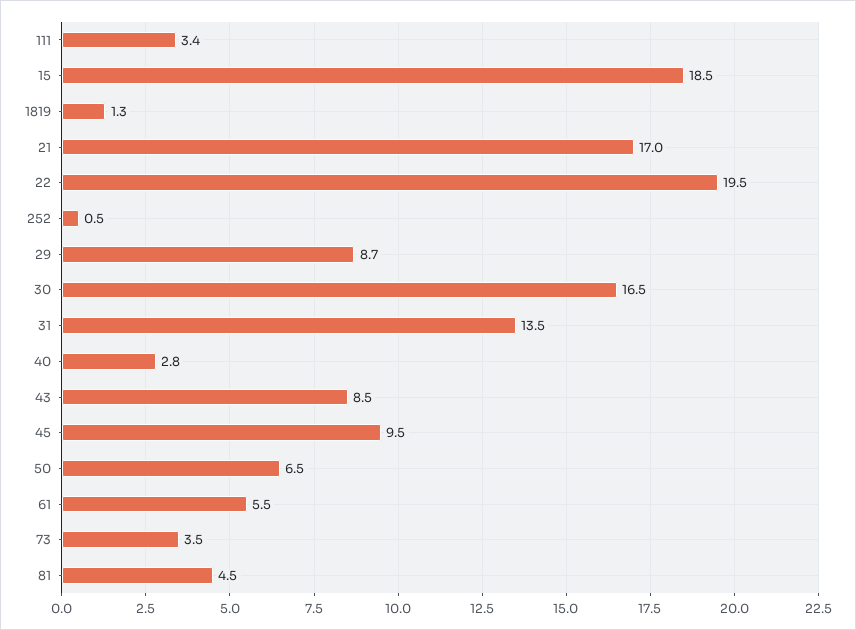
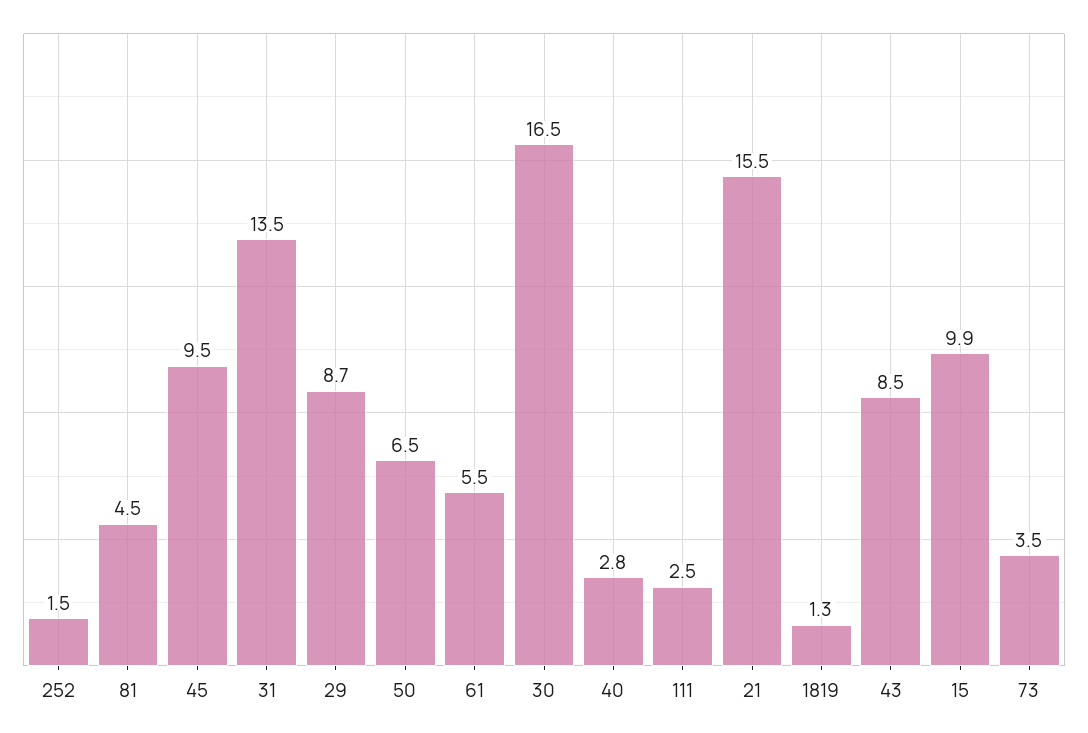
  {
-   "111": 3.4,
+   "111": 2.5,
-   "15": 18.5,
+   "15": 9.9,
    "1819": 1.3,
-   "21": 17,
+   "21": 15.5,
-   "22": 19.5,
-   "252": 0.5,
+   "252": 1.5,
    "29": 8.7,
    "30": 16.5,
    "31": 13.5,
    "40": 2.8,
    "43": 8.5,
    "45": 9.5,
    "50": 6.5,
    "61": 5.5,
    "73": 3.5,
    "81": 4.5
  }

